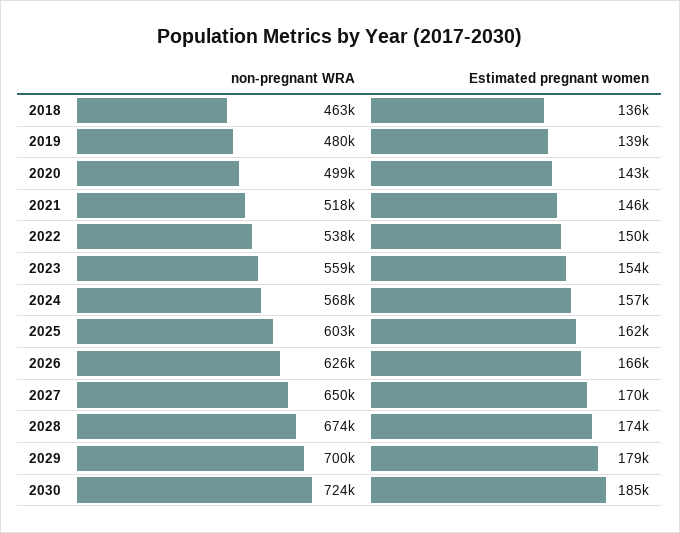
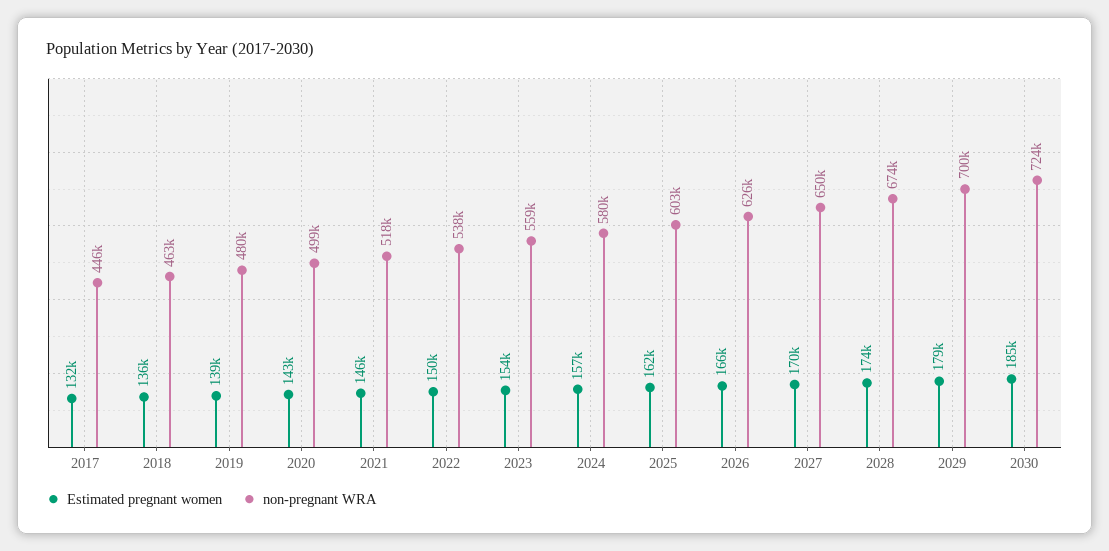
  {
    "non-pregnant WRA": {
      "2018": 463000,
      "2019": 480000,
      "2020": 499000,
      "2021": 518000,
      "2022": 538000,
      "2023": 559000,
-     "2024": 568000,
+     "2024": 580000,
      "2025": 603000,
      "2026": 626000,
      "2027": 650000,
      "2028": 674000,
      "2029": 700000,
-     "2030": 724000
+     "2030": 724000,
+     "2017": 446000
    },
    "Estimated pregnant women": {
      "2018": 136000,
      "2019": 139000,
      "2020": 143000,
      "2021": 146000,
      "2022": 150000,
      "2023": 154000,
      "2024": 157000,
      "2025": 162000,
      "2026": 166000,
      "2027": 170000,
      "2028": 174000,
      "2029": 179000,
-     "2030": 185000
+     "2030": 185000,
+     "2017": 132000
    }
  }

